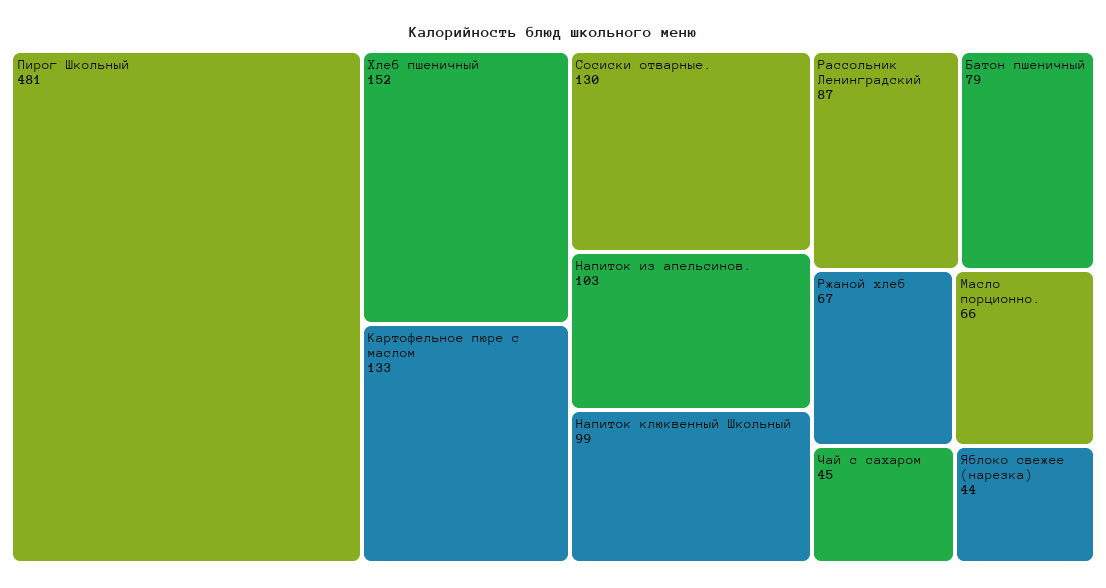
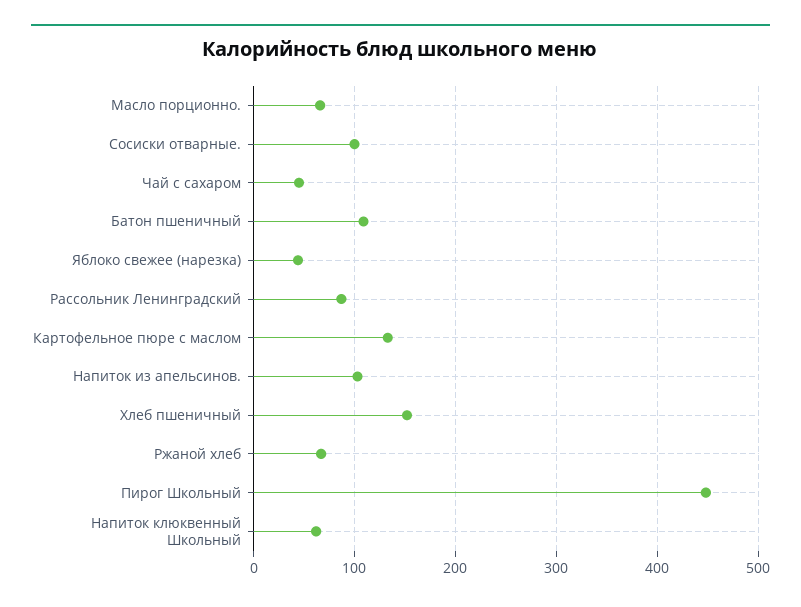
  {
-   "Пирог Школьный": 481,
+   "Пирог Школьный": 450,
    "Хлеб пшеничный": 152,
    "Картофельное пюре с маслом": 133,
-   "Сосиски отварные.": 130,
+   "Сосиски отварные.": 100,
    "Напиток из апельсинов.": 103,
-   "Напиток клюквенный Школьный": 99,
+   "Напиток клюквенный Школьный": 60,
    "Рассольник Ленинградский": 87,
-   "Батон пшеничный": 79,
+   "Батон пшеничный": 110,
    "Ржаной хлеб": 67,
    "Масло порционно.": 66,
    "Чай с сахаром": 45,
    "Яблоко свежее (нарезка)": 44
  }

